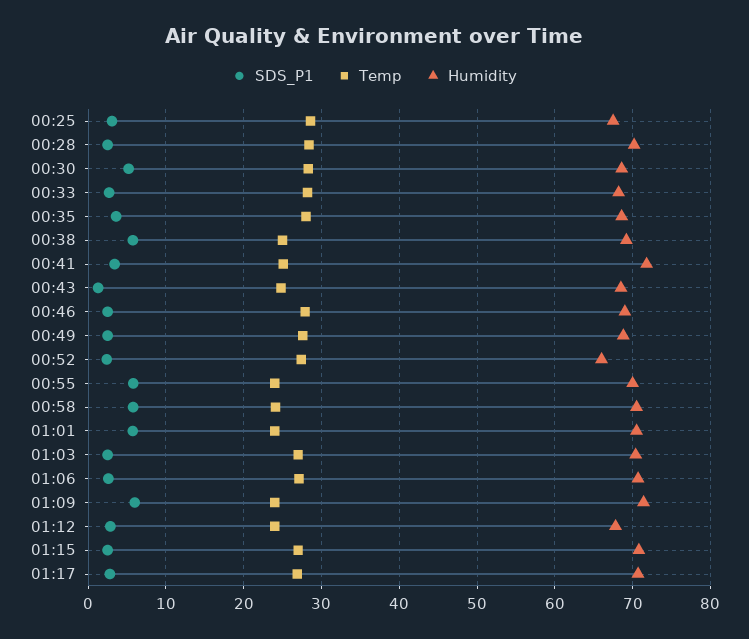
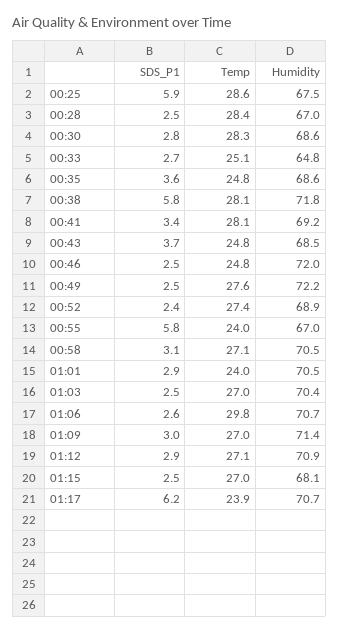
  {
    "SDS_P1": {
-     "00:25": 3,
+     "00:25": 5.9,
      "00:28": 2.5,
-     "00:30": 5,
+     "00:30": 2.8,
      "00:33": 2.7,
      "00:35": 3.6,
      "00:38": 5.8,
      "00:41": 3.4,
-     "00:43": 1,
+     "00:43": 3.7,
      "00:46": 2.5,
      "00:49": 2.5,
      "00:52": 2.4,
      "00:55": 5.8,
-     "00:58": 6,
+     "00:58": 3.1,
-     "01:01": 6,
+     "01:01": 2.9,
      "01:03": 2.5,
      "01:06": 2.6,
-     "01:09": 6,
+     "01:09": 3,
      "01:12": 2.9,
      "01:15": 2.5,
-     "01:17": 3
+     "01:17": 6.2
    },
    "Temp": {
      "00:25": 28.6,
      "00:28": 28.4,
      "00:30": 28.3,
-     "00:33": 28,
+     "00:33": 25.1,
-     "00:35": 28,
+     "00:35": 24.8,
-     "00:38": 25,
+     "00:38": 28.1,
-     "00:41": 25,
+     "00:41": 28.1,
      "00:43": 24.8,
-     "00:46": 28,
+     "00:46": 24.8,
      "00:49": 27.6,
      "00:52": 27.4,
      "00:55": 24,
-     "00:58": 24,
+     "00:58": 27.1,
      "01:01": 24,
      "01:03": 27,
-     "01:06": 27,
+     "01:06": 29.8,
-     "01:09": 24,
+     "01:09": 27,
-     "01:12": 24,
+     "01:12": 27.1,
      "01:15": 27,
-     "01:17": 27
+     "01:17": 23.9
    },
    "Humidity": {
      "00:25": 67.5,
-     "00:28": 70,
+     "00:28": 67,
      "00:30": 68.6,
-     "00:33": 68,
+     "00:33": 64.8,
      "00:35": 68.6,
-     "00:38": 69,
+     "00:38": 71.8,
-     "00:41": 72,
+     "00:41": 69.2,
      "00:43": 68.5,
-     "00:46": 69,
+     "00:46": 72,
-     "00:49": 69,
+     "00:49": 72.2,
-     "00:52": 66,
+     "00:52": 68.9,
-     "00:55": 70,
+     "00:55": 67,
      "00:58": 70.5,
      "01:01": 70.5,
      "01:03": 70.4,
      "01:06": 70.7,
      "01:09": 71.4,
-     "01:12": 68,
+     "01:12": 70.9,
-     "01:15": 71,
+     "01:15": 68.1,
      "01:17": 70.7
    }
  }

